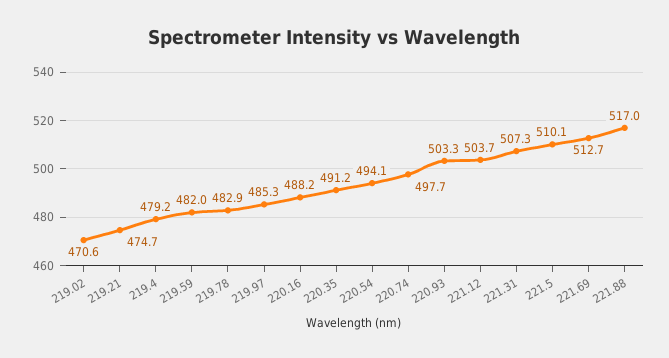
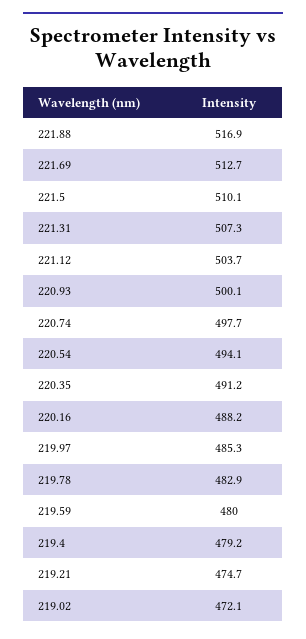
  {
-   "219.02": 470.6,
+   "219.02": 472.1,
    "219.21": 474.7,
    "219.4": 479.2,
-   "219.59": 482,
+   "219.59": 480,
    "219.78": 482.9,
    "219.97": 485.3,
    "220.16": 488.2,
    "220.35": 491.2,
    "220.54": 494.1,
    "220.74": 497.7,
-   "220.93": 503.3,
+   "220.93": 500.1,
    "221.12": 503.7,
    "221.31": 507.3,
    "221.5": 510.1,
    "221.69": 512.7,
-   "221.88": 517
+   "221.88": 516.9
  }

